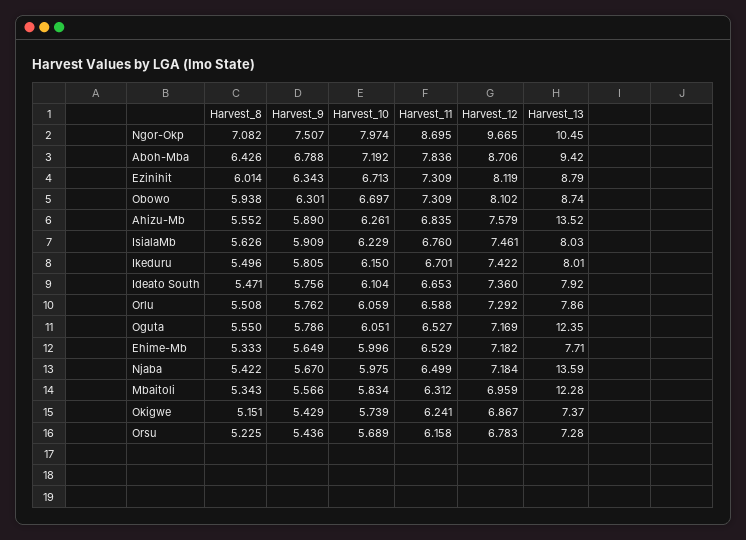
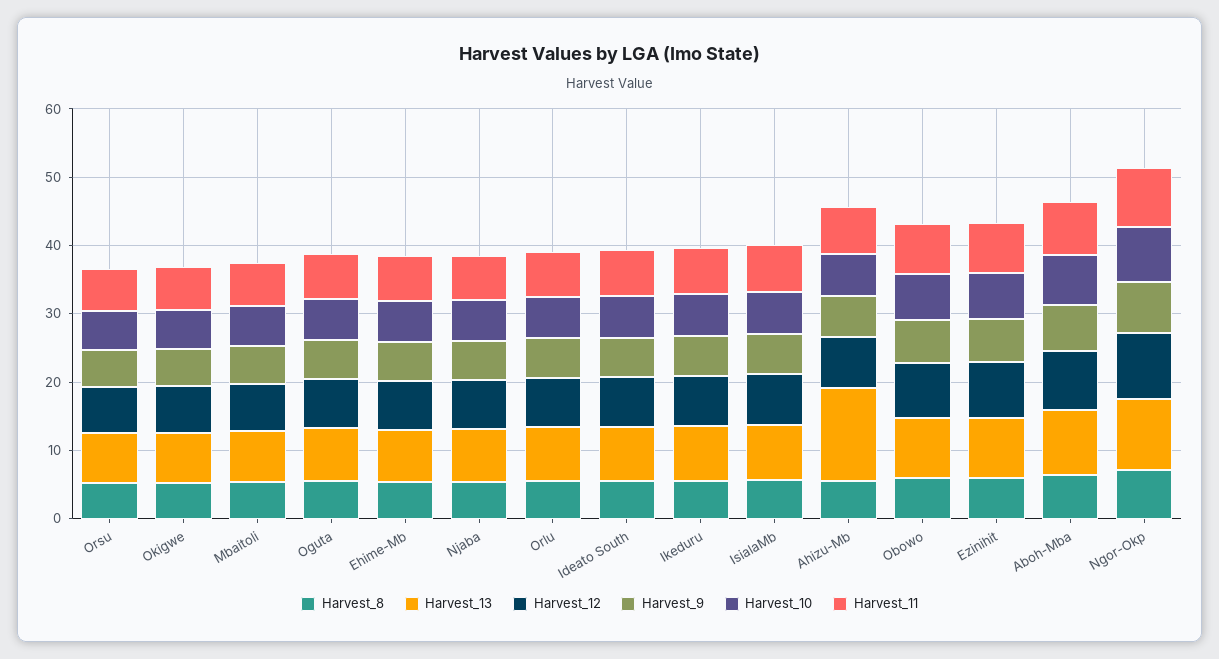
  {
    "Harvest_8": {
      "Ngor-Okp": 7.082,
      "Aboh-Mba": 6.426,
      "Ezinihit": 6.014,
      "Obowo": 5.938,
      "Ahizu-Mb": 5.552,
      "IsialaMb": 5.626,
      "Ikeduru": 5.496,
      "Ideato South": 5.471,
      "Orlu": 5.508,
      "Oguta": 5.55,
      "Ehime-Mb": 5.333,
      "Njaba": 5.422,
      "Mbaitoli": 5.343,
      "Okigwe": 5.151,
      "Orsu": 5.225
    },
    "Harvest_9": {
      "Ngor-Okp": 7.507,
      "Aboh-Mba": 6.788,
      "Ezinihit": 6.343,
      "Obowo": 6.301,
      "Ahizu-Mb": 5.89,
      "IsialaMb": 5.909,
      "Ikeduru": 5.805,
      "Ideato South": 5.756,
      "Orlu": 5.762,
      "Oguta": 5.786,
      "Ehime-Mb": 5.649,
      "Njaba": 5.67,
      "Mbaitoli": 5.566,
      "Okigwe": 5.429,
      "Orsu": 5.436
    },
    "Harvest_10": {
      "Ngor-Okp": 7.974,
      "Aboh-Mba": 7.192,
      "Ezinihit": 6.713,
      "Obowo": 6.697,
      "Ahizu-Mb": 6.261,
      "IsialaMb": 6.229,
      "Ikeduru": 6.15,
      "Ideato South": 6.104,
      "Orlu": 6.059,
      "Oguta": 6.051,
      "Ehime-Mb": 5.996,
      "Njaba": 5.975,
      "Mbaitoli": 5.834,
      "Okigwe": 5.739,
      "Orsu": 5.689
    },
    "Harvest_11": {
      "Ngor-Okp": 8.695,
      "Aboh-Mba": 7.836,
      "Ezinihit": 7.309,
      "Obowo": 7.309,
      "Ahizu-Mb": 6.835,
      "IsialaMb": 6.76,
      "Ikeduru": 6.701,
      "Ideato South": 6.653,
      "Orlu": 6.588,
      "Oguta": 6.527,
      "Ehime-Mb": 6.529,
      "Njaba": 6.499,
      "Mbaitoli": 6.312,
      "Okigwe": 6.241,
      "Orsu": 6.158
    },
    "Harvest_12": {
      "Ngor-Okp": 9.665,
      "Aboh-Mba": 8.706,
      "Ezinihit": 8.119,
      "Obowo": 8.102,
      "Ahizu-Mb": 7.579,
      "IsialaMb": 7.461,
      "Ikeduru": 7.422,
      "Ideato South": 7.36,
      "Orlu": 7.292,
      "Oguta": 7.169,
      "Ehime-Mb": 7.182,
      "Njaba": 7.184,
      "Mbaitoli": 6.959,
      "Okigwe": 6.867,
      "Orsu": 6.783
    },
    "Harvest_13": {
      "Ngor-Okp": 10.45,
      "Aboh-Mba": 9.42,
      "Ezinihit": 8.79,
      "Obowo": 8.74,
      "Ahizu-Mb": 13.52,
      "IsialaMb": 8.03,
      "Ikeduru": 8.01,
      "Ideato South": 7.92,
      "Orlu": 7.86,
-     "Oguta": 12.35,
+     "Oguta": 8,
      "Ehime-Mb": 7.71,
-     "Njaba": 13.59,
+     "Njaba": 8,
-     "Mbaitoli": 12.28,
+     "Mbaitoli": 8,
      "Okigwe": 7.37,
      "Orsu": 7.28
    }
  }

